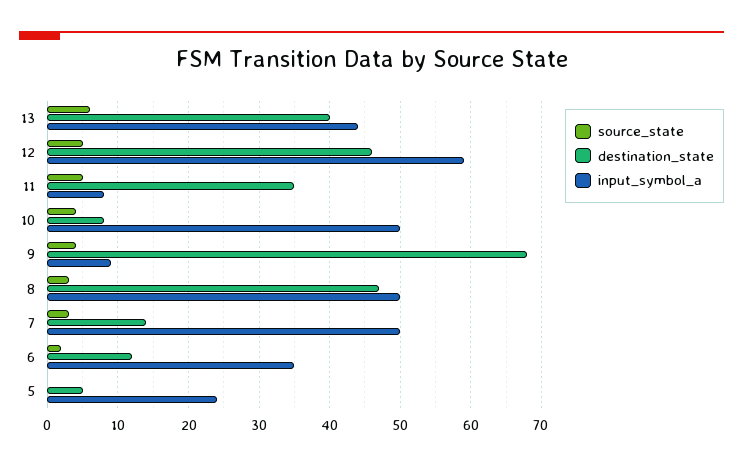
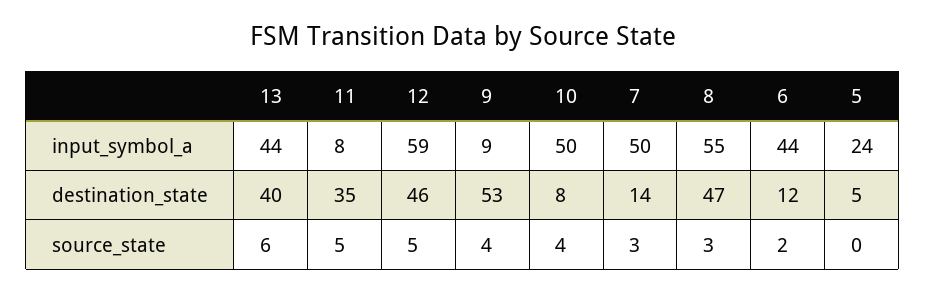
  {
    "source_state": {
      "13": 6,
      "12": 5,
      "11": 5,
      "10": 4,
      "9": 4,
      "8": 3,
      "7": 3,
      "6": 2,
      "5": 0
    },
    "destination_state": {
      "13": 40,
      "12": 46,
      "11": 35,
      "10": 8,
-     "9": 68,
+     "9": 53,
      "8": 47,
      "7": 14,
      "6": 12,
      "5": 5
    },
    "input_symbol_a": {
      "13": 44,
      "12": 59,
      "11": 8,
      "10": 50,
      "9": 9,
-     "8": 50,
+     "8": 55,
      "7": 50,
-     "6": 35,
+     "6": 44,
      "5": 24
    }
  }

